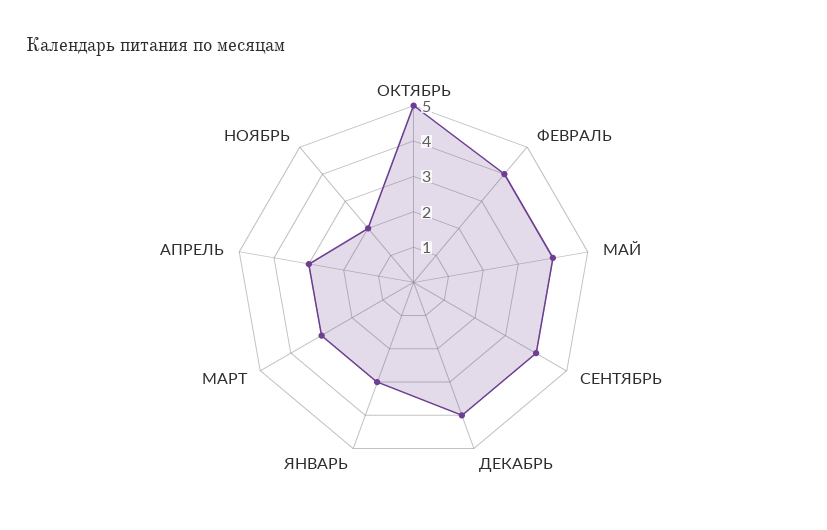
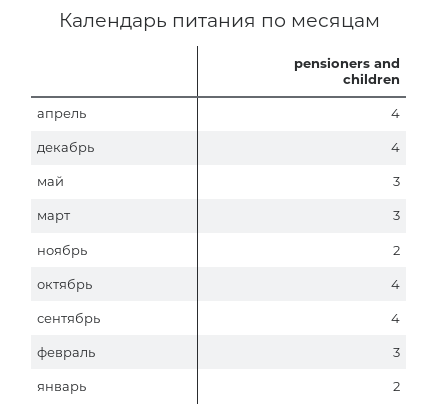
  {
-   "ОКТЯБРЬ": 5,
+   "ОКТЯБРЬ": 4,
-   "ФЕВРАЛЬ": 4,
+   "ФЕВРАЛЬ": 3,
-   "МАЙ": 4,
+   "МАЙ": 3,
    "СЕНТЯБРЬ": 4,
    "ДЕКАБРЬ": 4,
-   "ЯНВАРЬ": 3,
+   "ЯНВАРЬ": 2,
    "МАРТ": 3,
-   "АПРЕЛЬ": 3,
+   "АПРЕЛЬ": 4,
    "НОЯБРЬ": 2
  }

